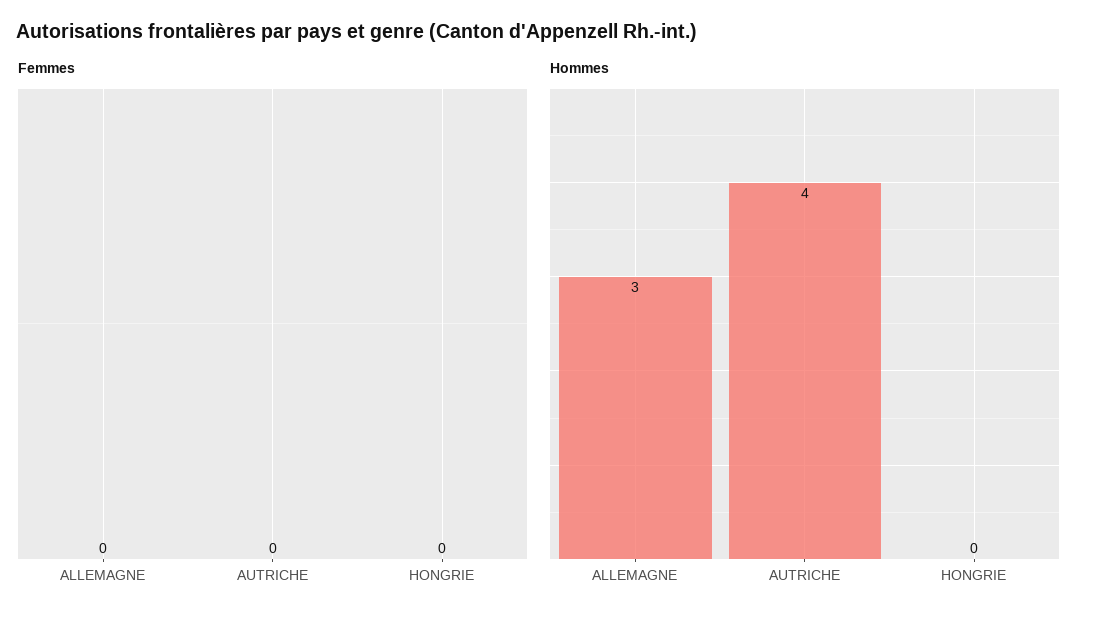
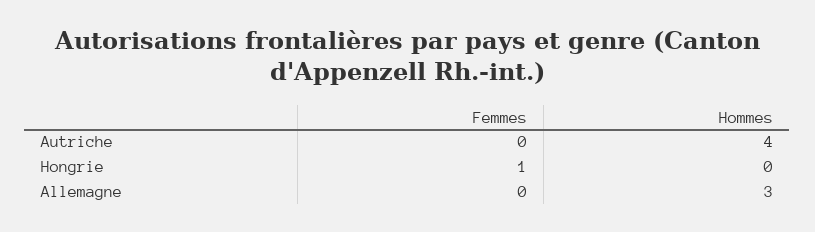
  {
    "Femmes": {
      "ALLEMAGNE": 0,
      "AUTRICHE": 0,
-     "HONGRIE": 0
+     "HONGRIE": 1
    },
    "Hommes": {
      "ALLEMAGNE": 3,
      "AUTRICHE": 4,
      "HONGRIE": 0
    }
  }

